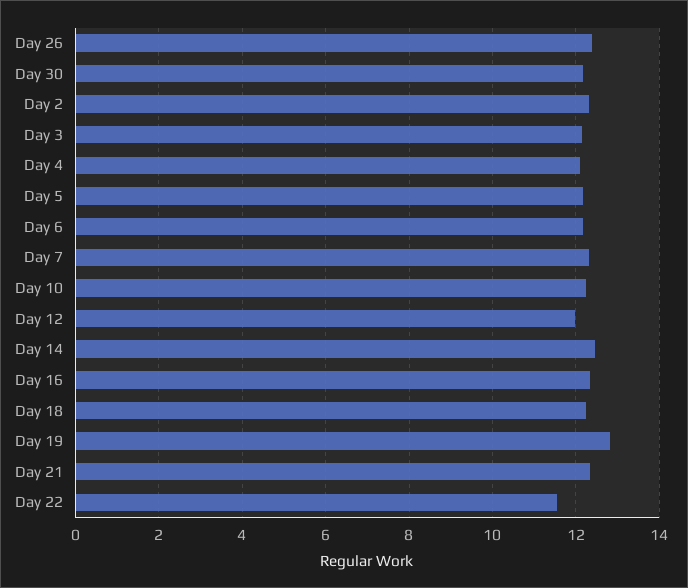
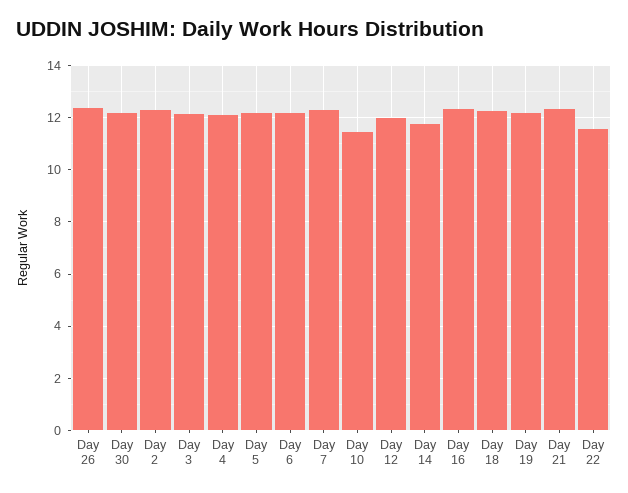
  {
    "Day 26": 12.4,
    "Day 30": 12.2,
    "Day 2": 12.4,
    "Day 3": 12.2,
    "Day 4": 12.2,
    "Day 5": 12.2,
    "Day 6": 12.2,
    "Day 7": 12.4,
-   "Day 10": 12.2,
+   "Day 10": 11.5,
    "Day 12": 12,
-   "Day 14": 12.4,
+   "Day 14": 11.75,
    "Day 16": 12.4,
    "Day 18": 12.2,
-   "Day 19": 12.8,
+   "Day 19": 12.25,
    "Day 21": 12.4,
    "Day 22": 11.6
  }

